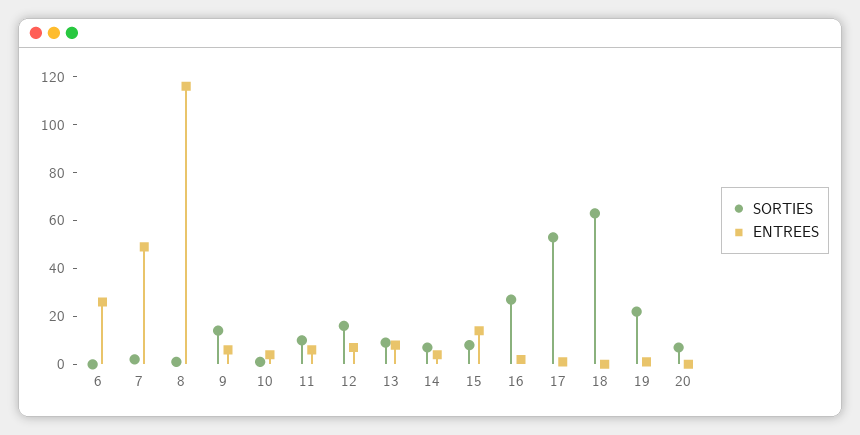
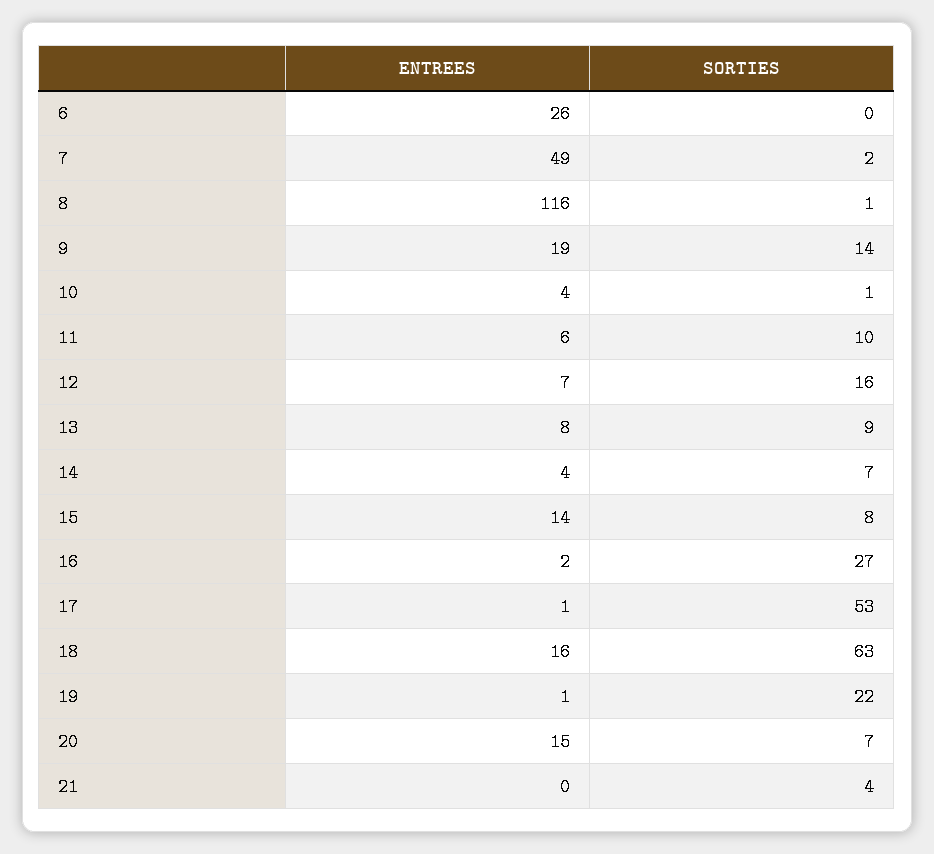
  {
    "SORTIES": {
      "6": 0,
      "7": 2,
      "8": 1,
      "9": 14,
      "10": 1,
      "11": 10,
      "12": 16,
      "13": 9,
      "14": 7,
      "15": 8,
      "16": 27,
      "17": 53,
      "18": 63,
      "19": 22,
-     "20": 7
+     "20": 7,
+     "21": 4
    },
    "ENTREES": {
      "6": 26,
      "7": 49,
      "8": 116,
-     "9": 5,
+     "9": 19,
      "10": 4,
      "11": 6,
      "12": 7,
      "13": 8,
      "14": 4,
      "15": 14,
      "16": 2,
      "17": 1,
-     "18": 0,
+     "18": 16,
      "19": 1,
-     "20": 0
+     "20": 15,
+     "21": 0
    }
  }

